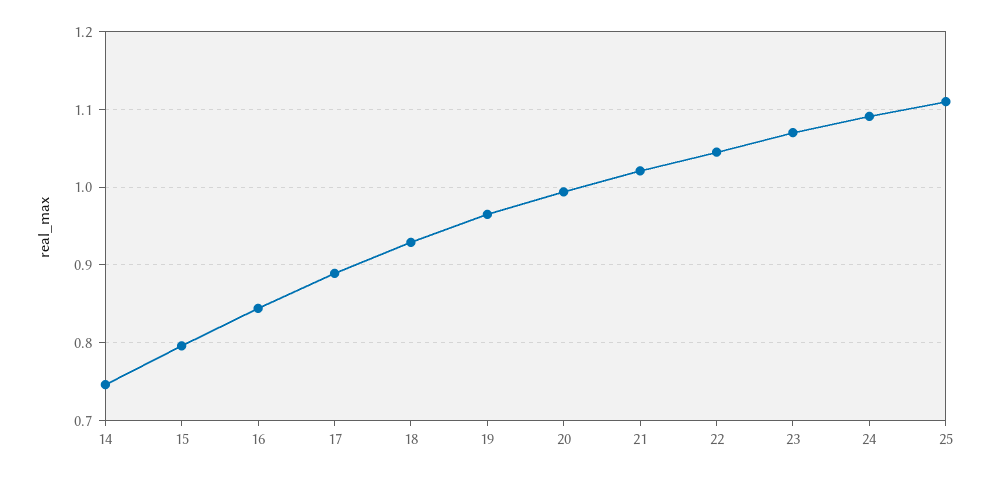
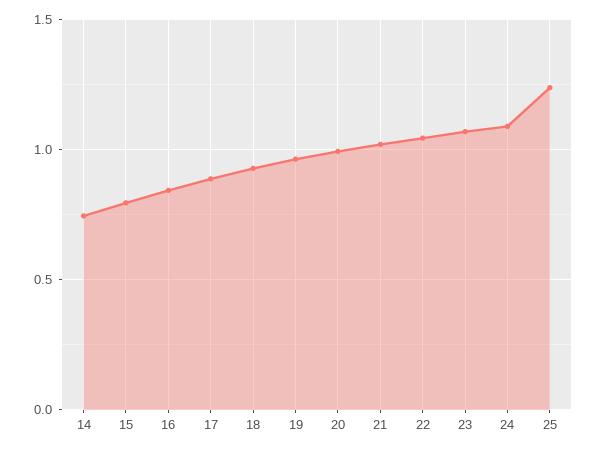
  {
    "14": 0.75,
    "15": 0.8,
    "16": 0.84,
    "17": 0.89,
    "18": 0.93,
    "19": 0.97,
    "20": 0.99,
    "21": 1.02,
    "22": 1.05,
    "23": 1.07,
    "24": 1.09,
-   "25": 1.11
+   "25": 1.25
  }

